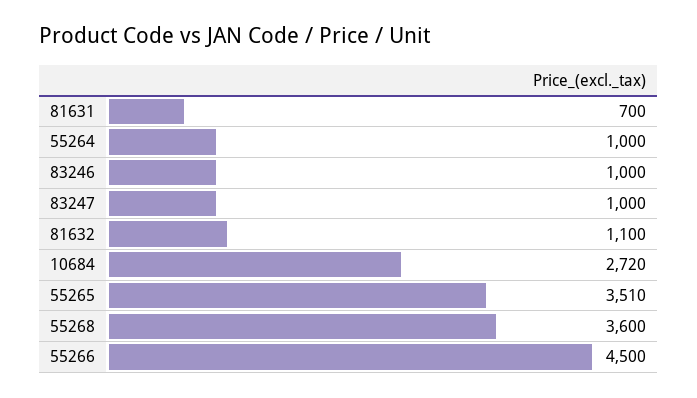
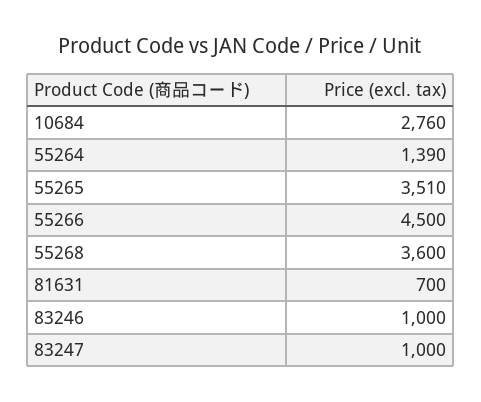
  {
    "81631": 700,
-   "55264": 1000,
+   "55264": 1390,
    "83246": 1000,
    "83247": 1000,
-   "81632": 1100,
-   "10684": 2720,
+   "10684": 2760,
    "55265": 3510,
    "55268": 3600,
    "55266": 4500
  }

